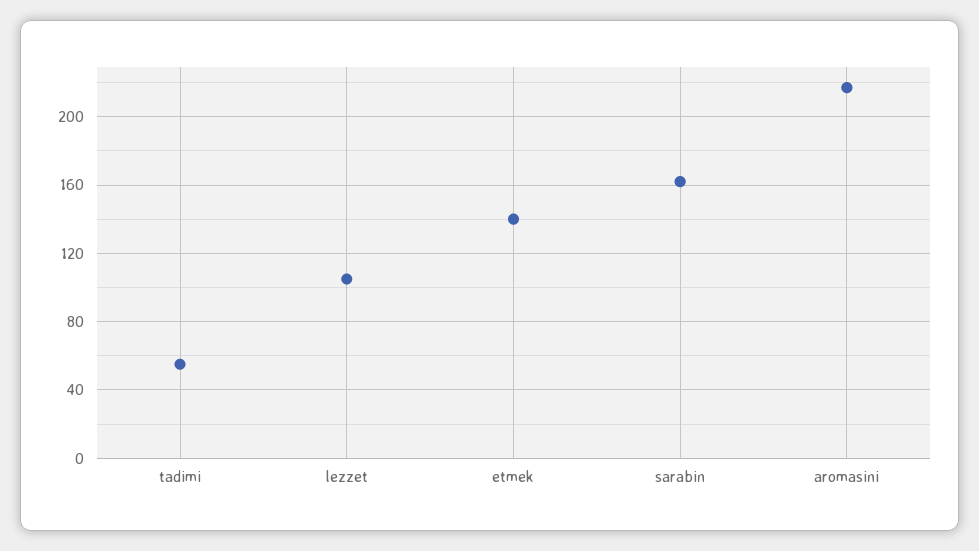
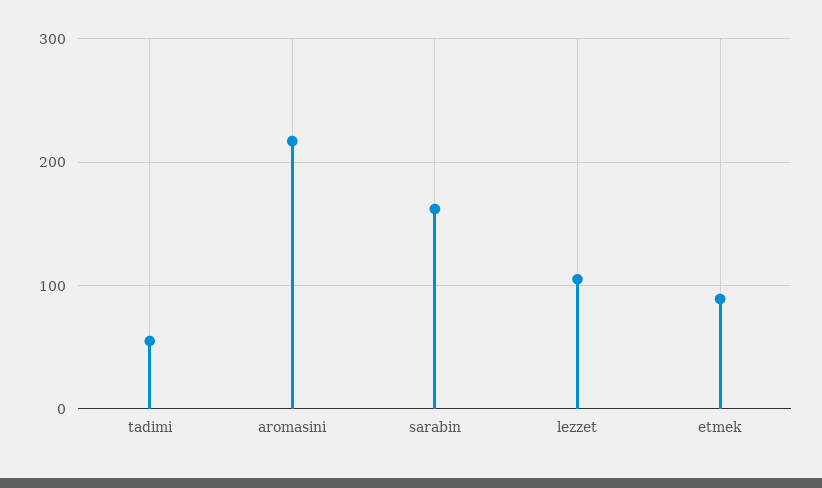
  {
    "tadimi": 55,
    "lezzet": 105,
-   "etmek": 140,
+   "etmek": 90,
    "sarabin": 160,
    "aromasini": 215
  }

